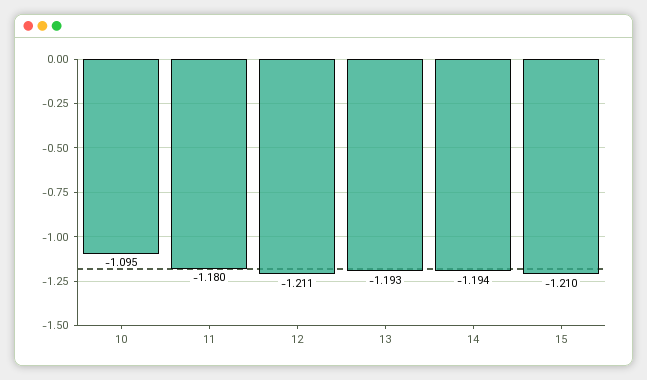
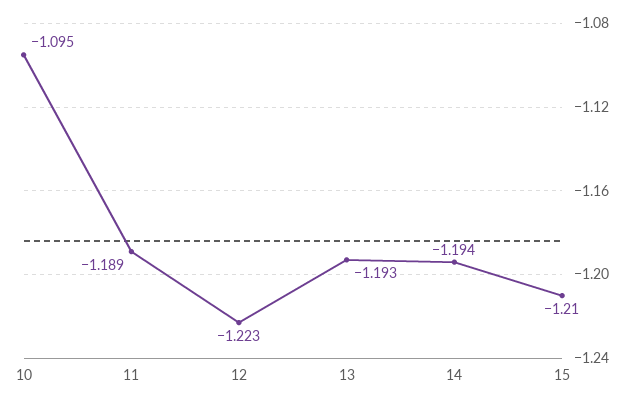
  {
    "10": -1.095,
-   "11": -1.18,
+   "11": -1.189,
-   "12": -1.211,
+   "12": -1.223,
    "13": -1.193,
    "14": -1.194,
    "15": -1.21
  }

